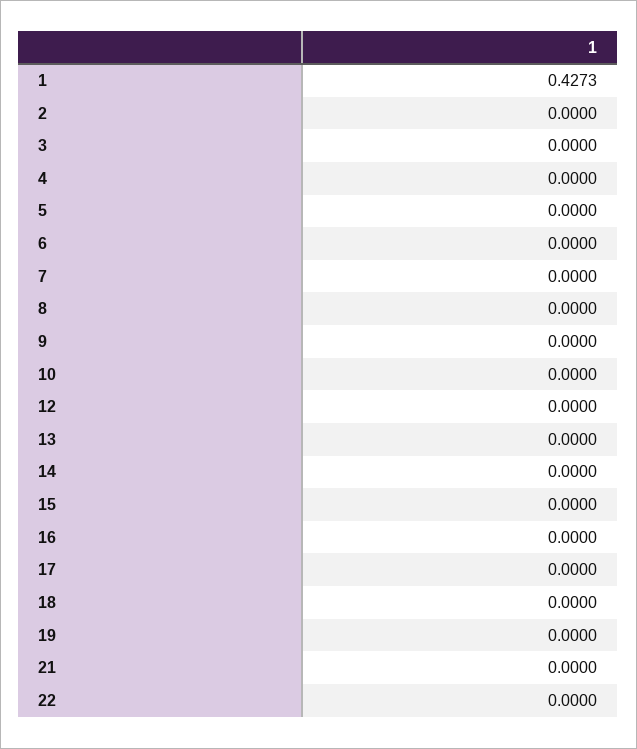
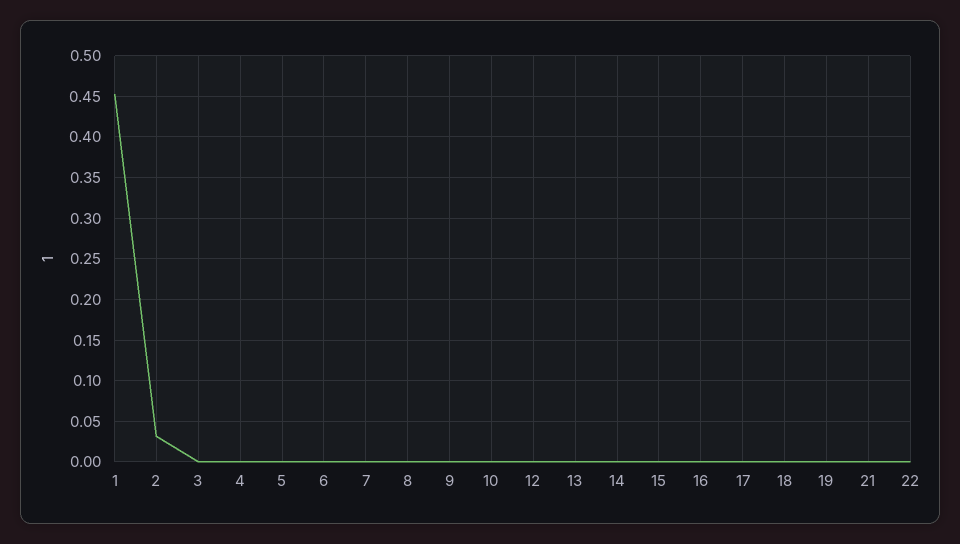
  {
-   "1": 0.4273,
+   "1": 0.45,
-   "2": 0,
+   "2": 0.03,
    "3": 0,
    "4": 0,
    "5": 0,
    "6": 0,
    "7": 0,
    "8": 0,
    "9": 0,
    "10": 0,
    "12": 0,
    "13": 0,
    "14": 0,
    "15": 0,
    "16": 0,
    "17": 0,
    "18": 0,
    "19": 0,
    "21": 0,
    "22": 0
  }

